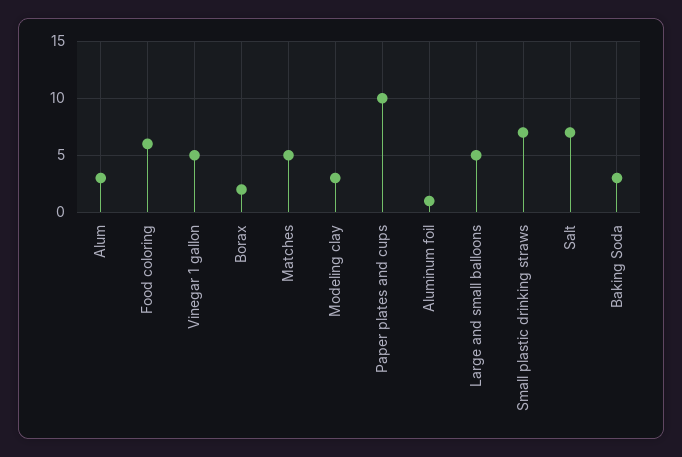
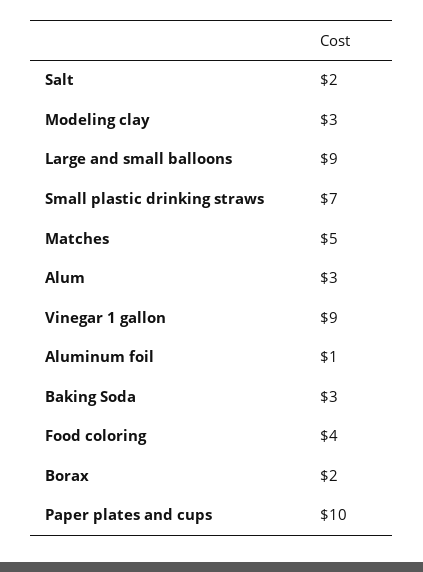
  {
    "Alum": 3,
-   "Food coloring": 6,
+   "Food coloring": 4,
-   "Vinegar 1 gallon": 5,
+   "Vinegar 1 gallon": 9,
    "Borax": 2,
    "Matches": 5,
    "Modeling clay": 3,
    "Paper plates and cups": 10,
    "Aluminum foil": 1,
-   "Large and small balloons": 5,
+   "Large and small balloons": 9,
    "Small plastic drinking straws": 7,
-   "Salt": 7,
+   "Salt": 2,
    "Baking Soda": 3
  }

